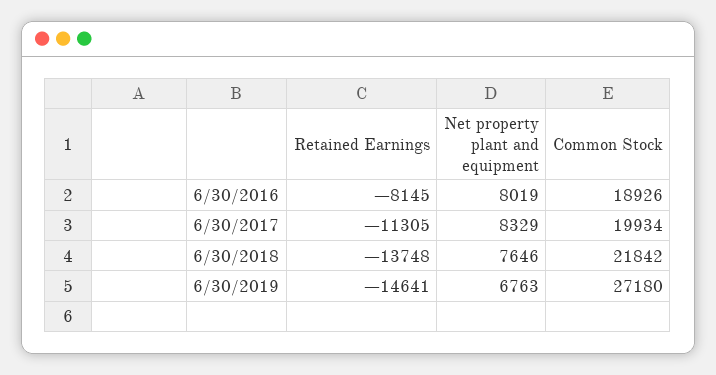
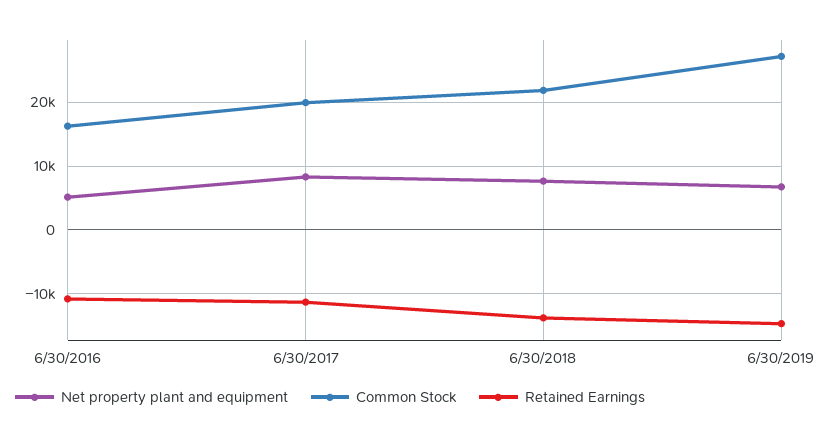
  {
    "Retained Earnings": {
-     "6/30/2016": -8145,
+     "6/30/2016": -11000,
      "6/30/2017": -11305,
      "6/30/2018": -13748,
      "6/30/2019": -14641
    },
    "Net property plant and equipment": {
-     "6/30/2016": 8019,
+     "6/30/2016": 5000,
      "6/30/2017": 8329,
      "6/30/2018": 7646,
      "6/30/2019": 6763
    },
    "Common Stock": {
-     "6/30/2016": 18926,
+     "6/30/2016": 16000,
      "6/30/2017": 19934,
      "6/30/2018": 21842,
      "6/30/2019": 27180
    }
  }

